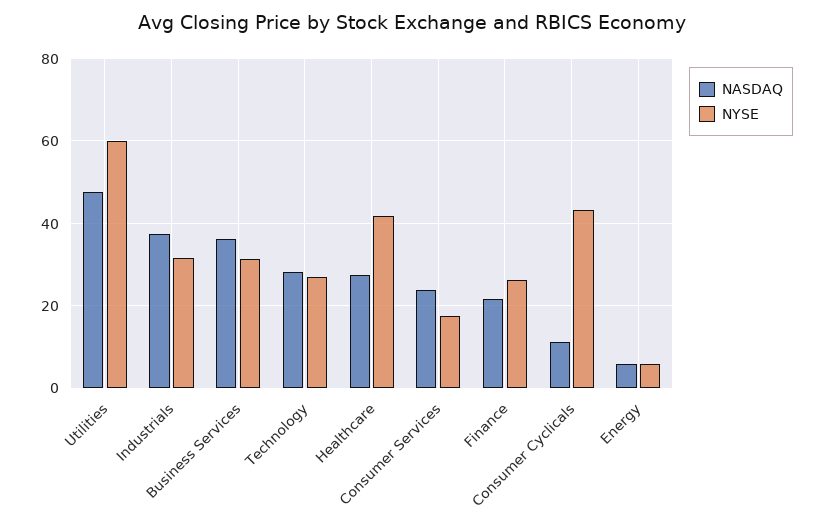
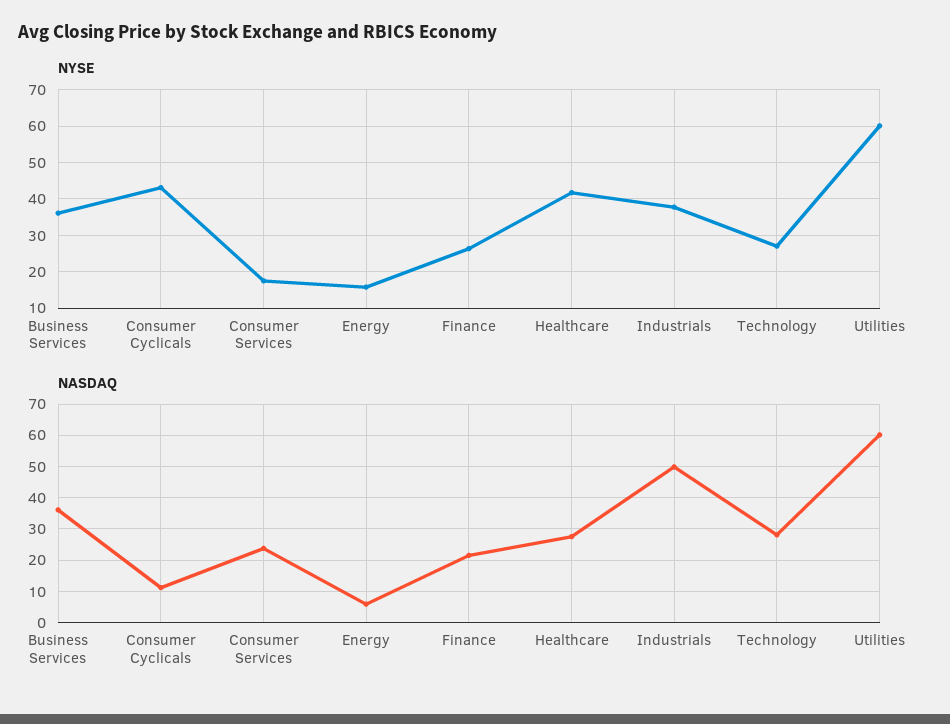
  {
    "NASDAQ": {
-     "Utilities": 48,
+     "Utilities": 60,
-     "Industrials": 38,
+     "Industrials": 50,
      "Business Services": 36,
      "Technology": 28,
      "Healthcare": 28,
      "Consumer Services": 24,
      "Finance": 22,
      "Consumer Cyclicals": 12,
      "Energy": 6
    },
    "NYSE": {
      "Utilities": 60,
-     "Industrials": 32,
+     "Industrials": 38,
-     "Business Services": 32,
+     "Business Services": 36,
      "Technology": 28,
      "Healthcare": 42,
      "Consumer Services": 18,
      "Finance": 26,
      "Consumer Cyclicals": 44,
-     "Energy": 6
+     "Energy": 16
    }
  }

